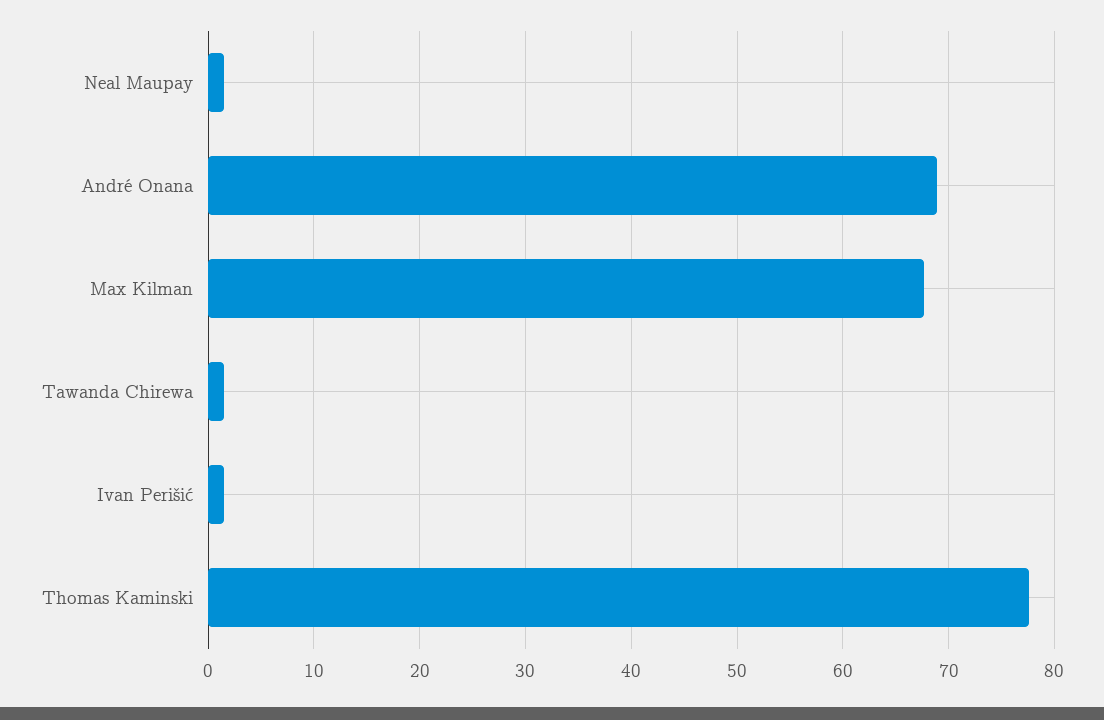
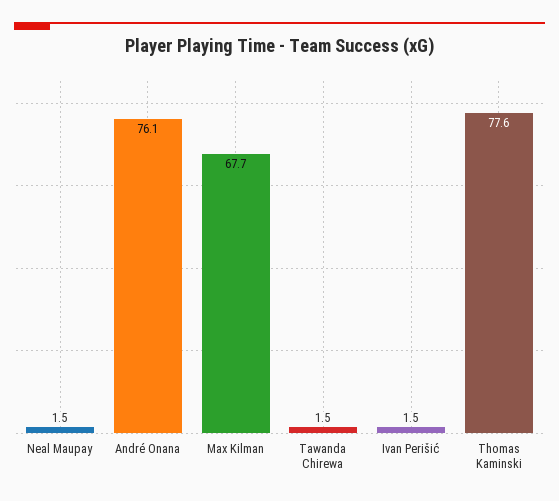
  {
    "Neal Maupay": 1.5,
-   "André Onana": 69,
+   "André Onana": 76.1,
    "Max Kilman": 67.7,
    "Tawanda Chirewa": 1.5,
    "Ivan Perišić": 1.5,
    "Thomas Kaminski": 77.6
  }

